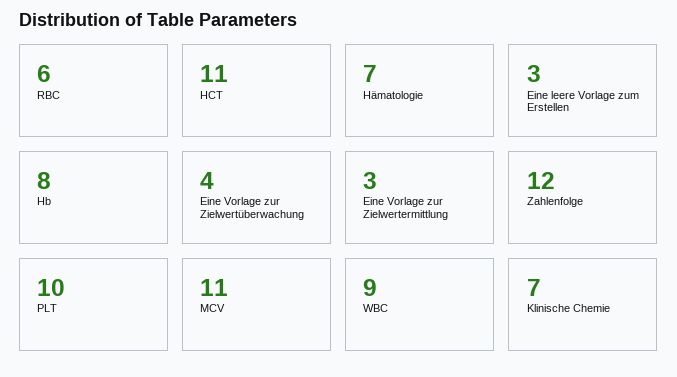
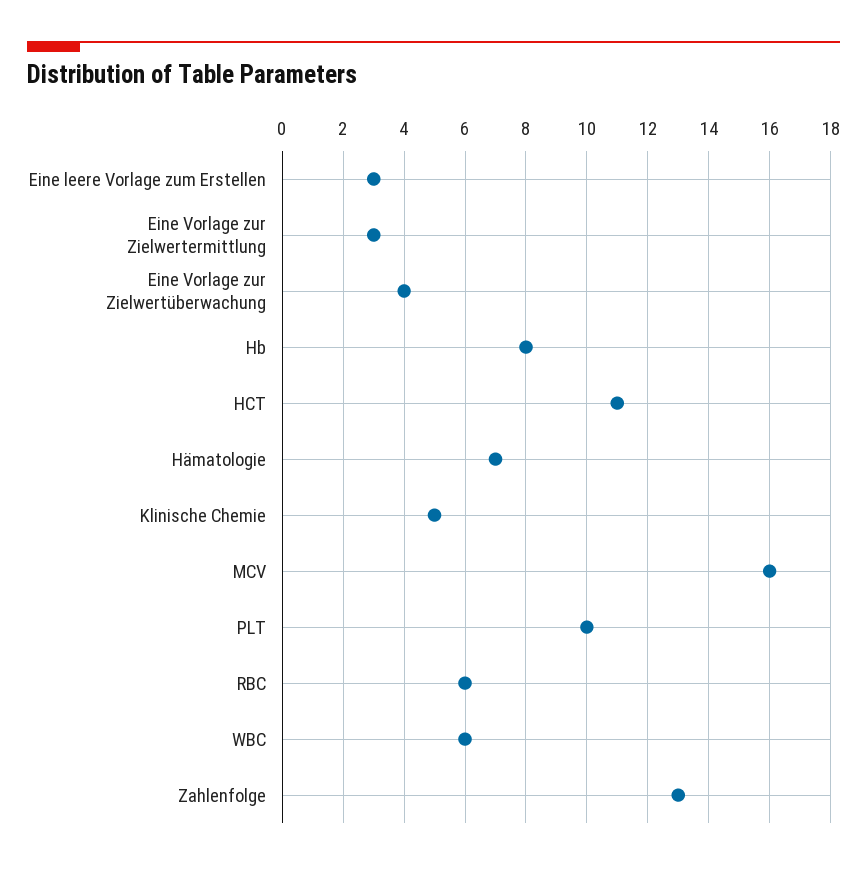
  {
    "RBC": 6,
    "HCT": 11,
    "Hämatologie": 7,
    "Eine leere Vorlage zum Erstellen": 3,
    "Hb": 8,
    "Eine Vorlage zur Zielwertüberwachung": 4,
    "Eine Vorlage zur Zielwertermittlung": 3,
-   "Zahlenfolge": 12,
+   "Zahlenfolge": 13,
    "PLT": 10,
-   "MCV": 11,
+   "MCV": 16,
-   "WBC": 9,
+   "WBC": 6,
-   "Klinische Chemie": 7
+   "Klinische Chemie": 5
  }

